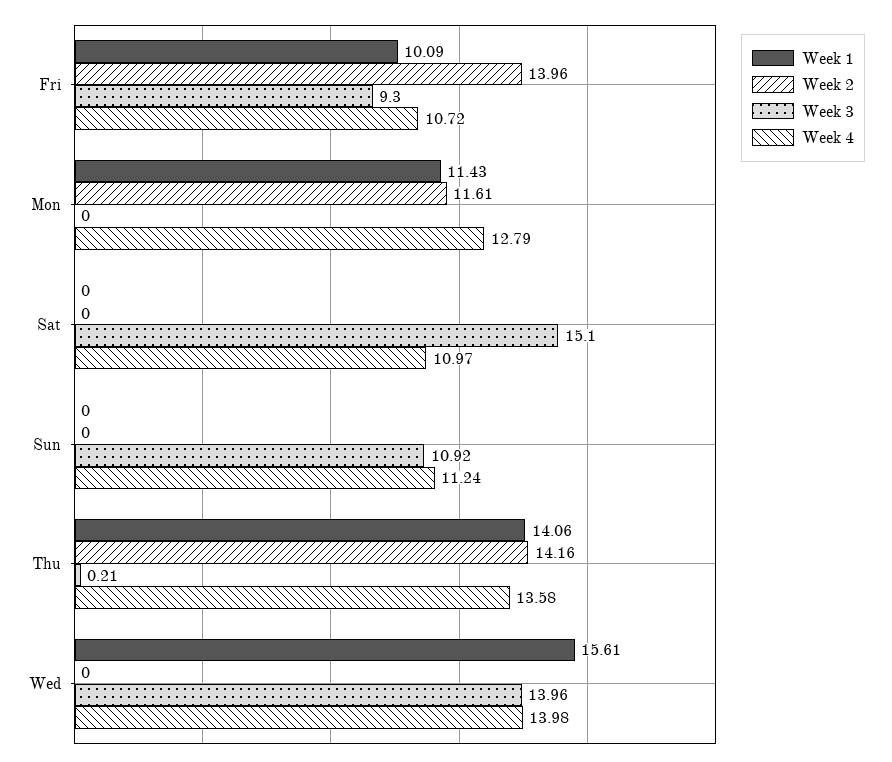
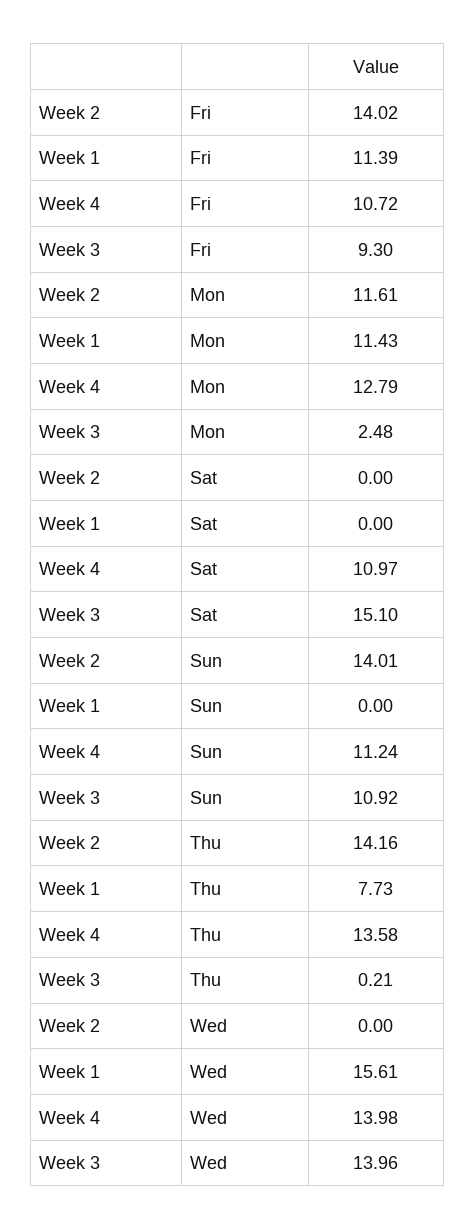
  {
    "Week 1": {
-     "Fri": 10.09,
+     "Fri": 11.39,
      "Mon": 11.43,
      "Sat": 0,
      "Sun": 0,
-     "Thu": 14.06,
+     "Thu": 7.73,
      "Wed": 15.61
    },
    "Week 2": {
-     "Fri": 13.96,
+     "Fri": 14.02,
      "Mon": 11.61,
      "Sat": 0,
-     "Sun": 0,
+     "Sun": 14.01,
      "Thu": 14.16,
      "Wed": 0
    },
    "Week 3": {
      "Fri": 9.3,
-     "Mon": 0,
+     "Mon": 2.48,
      "Sat": 15.1,
      "Sun": 10.92,
      "Thu": 0.21,
      "Wed": 13.96
    },
    "Week 4": {
      "Fri": 10.72,
      "Mon": 12.79,
      "Sat": 10.97,
      "Sun": 11.24,
      "Thu": 13.58,
      "Wed": 13.98
    }
  }

